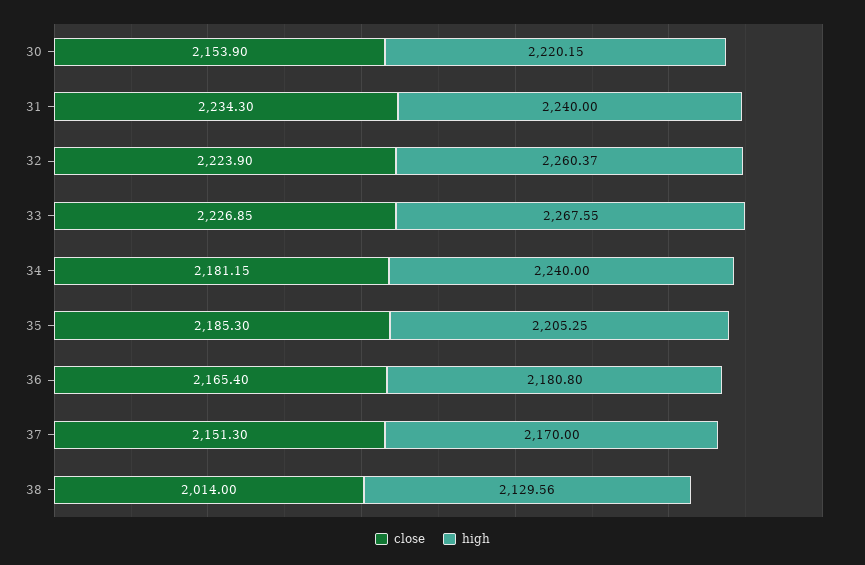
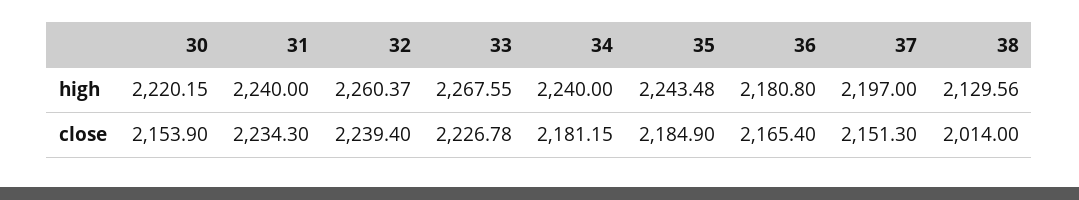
  {
    "close": {
      "30": 2153.9,
      "31": 2234.3,
-     "32": 2223.9,
+     "32": 2239.4,
-     "33": 2226.85,
+     "33": 2226.78,
      "34": 2181.15,
-     "35": 2185.3,
+     "35": 2184.9,
      "36": 2165.4,
      "37": 2151.3,
      "38": 2014
    },
    "high": {
      "30": 2220.15,
      "31": 2240,
      "32": 2260.37,
      "33": 2267.55,
      "34": 2240,
-     "35": 2205.25,
+     "35": 2243.48,
      "36": 2180.8,
-     "37": 2170,
+     "37": 2197,
      "38": 2129.56
    }
  }

